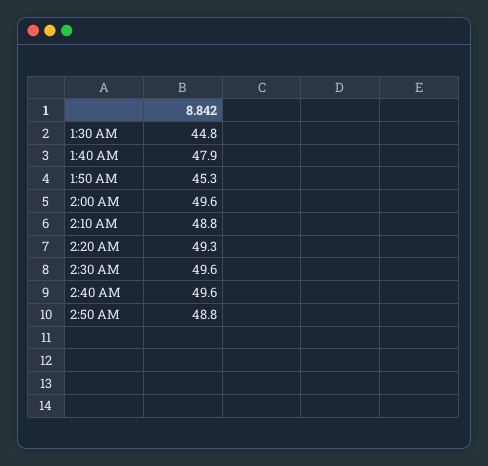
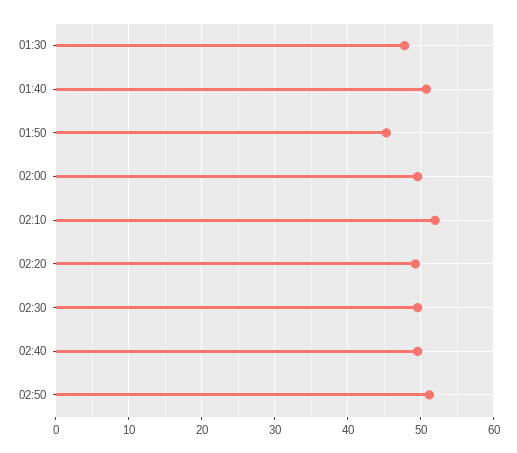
  {
-   "1:30 AM": 44.8,
+   "1:30 AM": 48,
-   "1:40 AM": 47.9,
+   "1:40 AM": 51,
    "1:50 AM": 45.3,
    "2:00 AM": 49.6,
-   "2:10 AM": 48.8,
+   "2:10 AM": 52,
    "2:20 AM": 49.3,
    "2:30 AM": 49.6,
    "2:40 AM": 49.6,
-   "2:50 AM": 48.8
+   "2:50 AM": 51
  }

